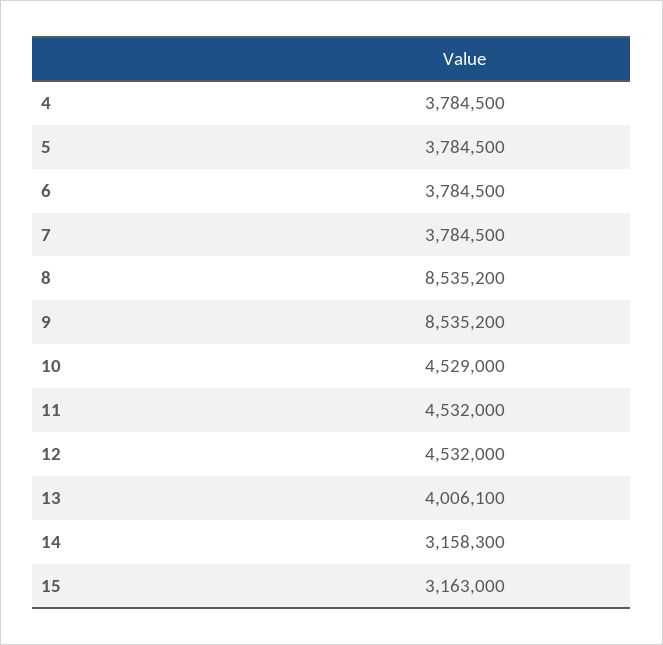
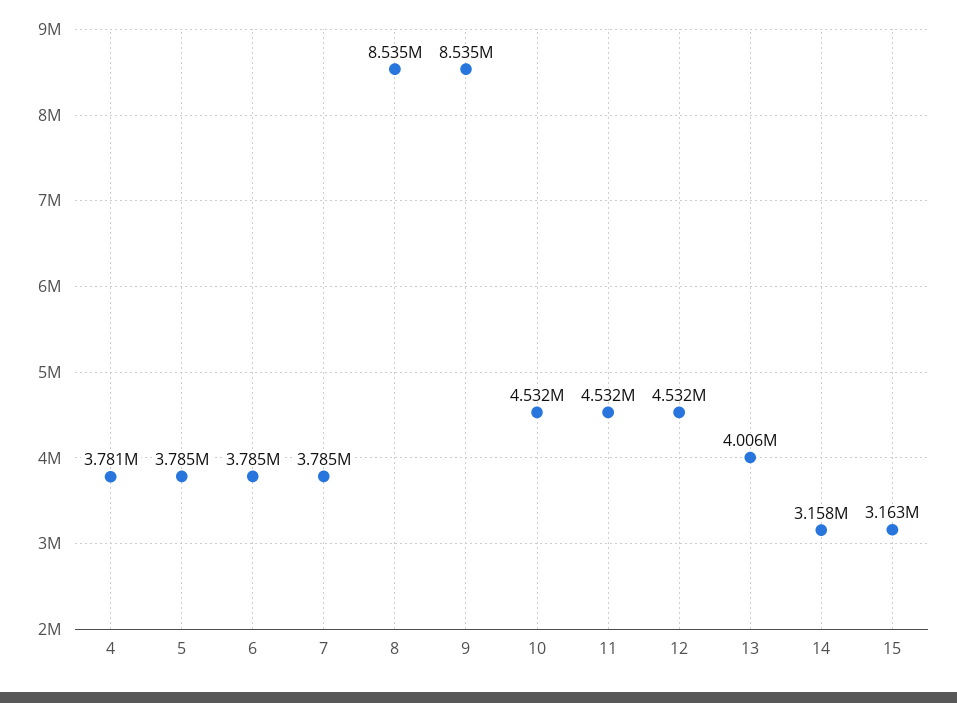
  {
-   "4": 3784500,
+   "4": 3781000,
    "5": 3784500,
    "6": 3784500,
    "7": 3784500,
    "8": 8535200,
    "9": 8535200,
-   "10": 4529000,
+   "10": 4532000,
    "11": 4532000,
    "12": 4532000,
    "13": 4006100,
    "14": 3158300,
    "15": 3163000
  }

